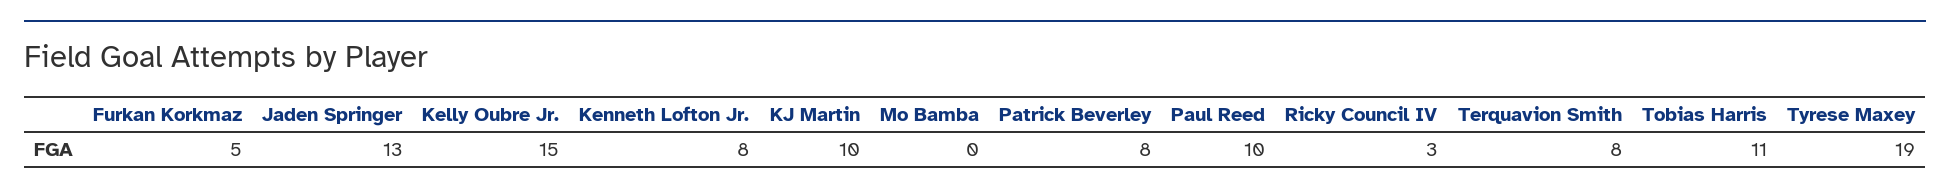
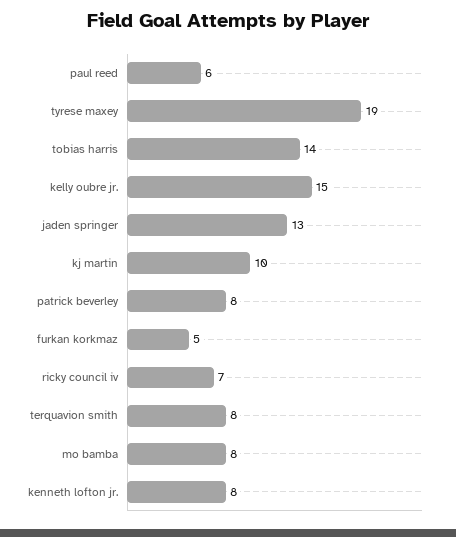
  {
    "Furkan Korkmaz": 5,
    "Jaden Springer": 13,
    "Kelly Oubre Jr.": 15,
    "Kenneth Lofton Jr.": 8,
    "KJ Martin": 10,
-   "Mo Bamba": 0,
+   "Mo Bamba": 8,
    "Patrick Beverley": 8,
-   "Paul Reed": 10,
+   "Paul Reed": 6,
-   "Ricky Council IV": 3,
+   "Ricky Council IV": 7,
    "Terquavion Smith": 8,
-   "Tobias Harris": 11,
+   "Tobias Harris": 14,
    "Tyrese Maxey": 19
  }

